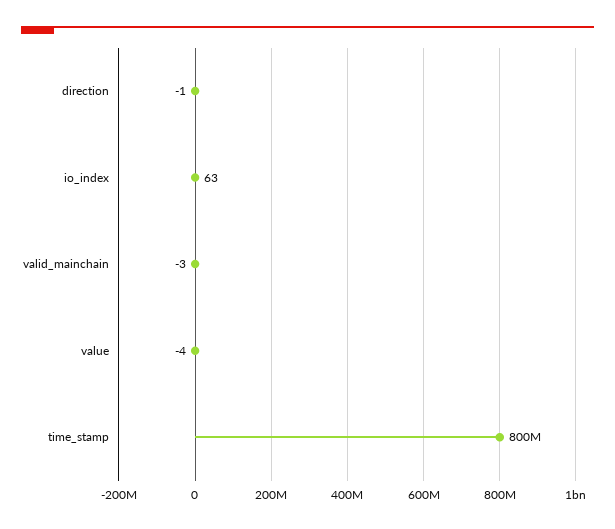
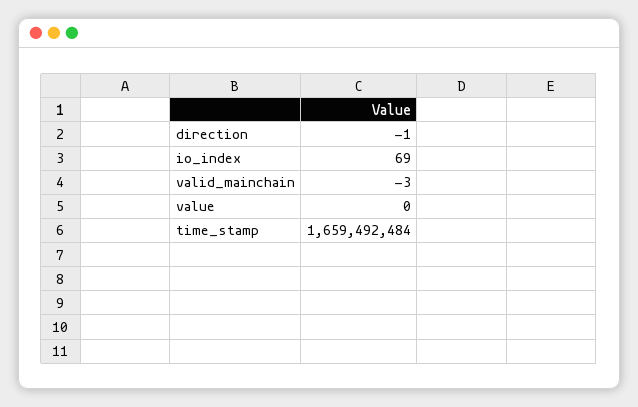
  {
    "direction": -1,
-   "io_index": 63,
+   "io_index": 69,
    "valid_mainchain": -3,
-   "value": -4,
+   "value": 0,
-   "time_stamp": 800000000
+   "time_stamp": 1659492484
  }

